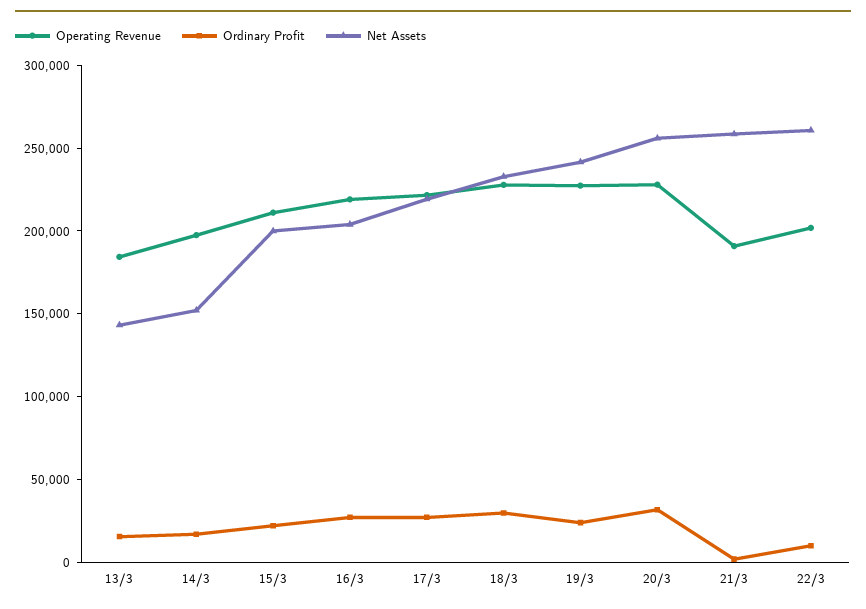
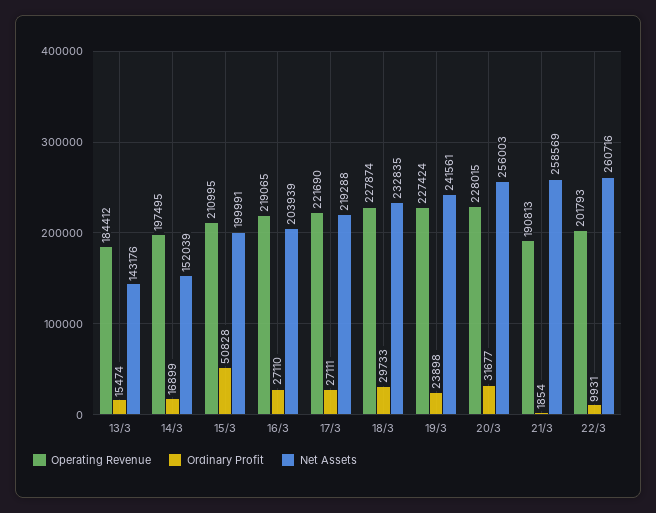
  {
    "Operating Revenue": {
      "13/3": 184412,
      "14/3": 197495,
      "15/3": 210995,
      "16/3": 219065,
      "17/3": 221690,
      "18/3": 227874,
      "19/3": 227424,
      "20/3": 228015,
      "21/3": 190813,
      "22/3": 201793
    },
    "Ordinary Profit": {
      "13/3": 15474,
      "14/3": 16899,
-     "15/3": 20000,
+     "15/3": 50828,
      "16/3": 27110,
      "17/3": 27111,
      "18/3": 29733,
      "19/3": 23898,
      "20/3": 31677,
      "21/3": 1854,
      "22/3": 9931
    },
    "Net Assets": {
      "13/3": 143176,
      "14/3": 152039,
      "15/3": 199991,
      "16/3": 203939,
      "17/3": 219288,
      "18/3": 232835,
      "19/3": 241561,
      "20/3": 256003,
      "21/3": 258569,
      "22/3": 260716
    }
  }

